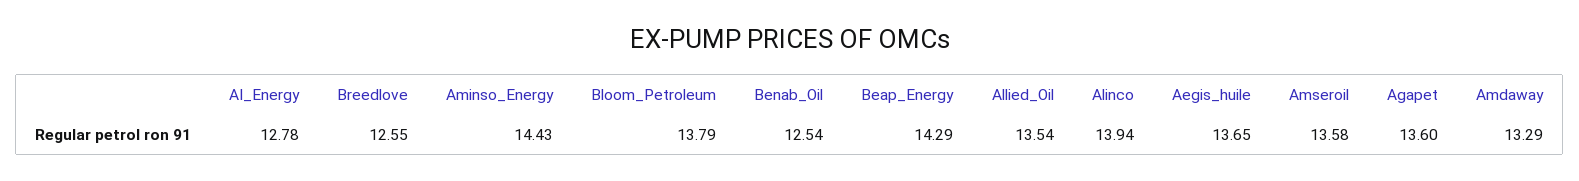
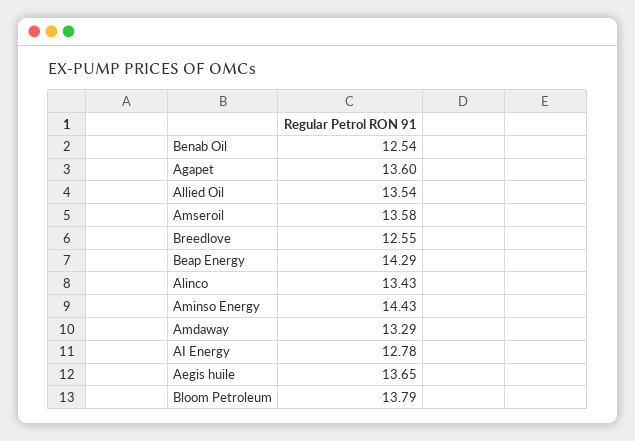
  {
    "AI_Energy": 12.78,
    "Breedlove": 12.55,
    "Aminso_Energy": 14.43,
    "Bloom_Petroleum": 13.79,
    "Benab_Oil": 12.54,
    "Beap_Energy": 14.29,
    "Allied_Oil": 13.54,
-   "Alinco": 13.94,
+   "Alinco": 13.43,
    "Aegis_huile": 13.65,
    "Amseroil": 13.58,
    "Agapet": 13.6,
    "Amdaway": 13.29
  }

